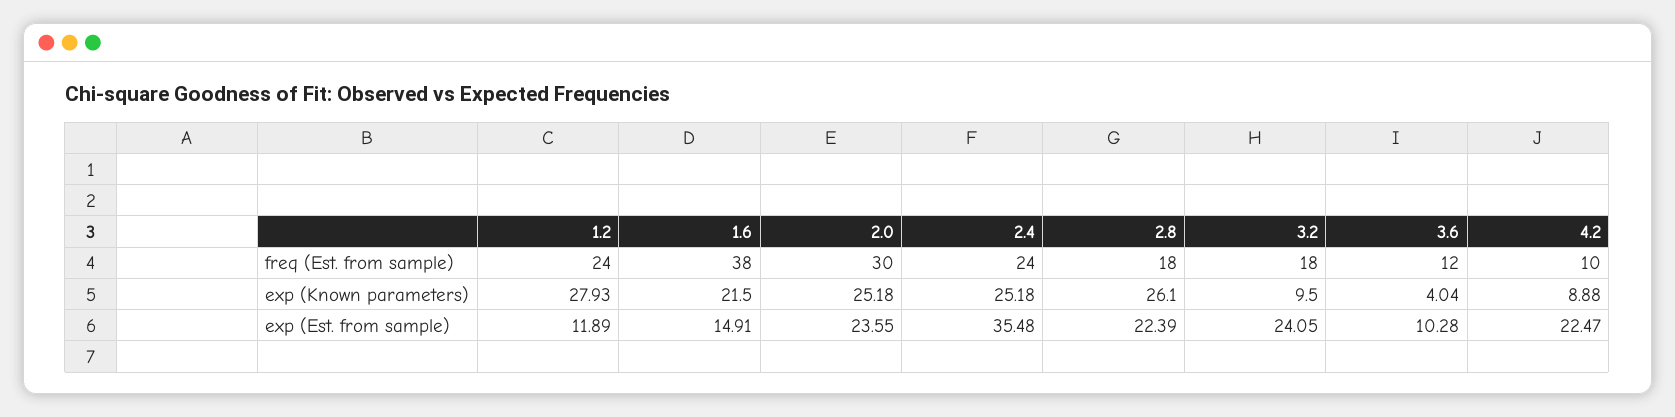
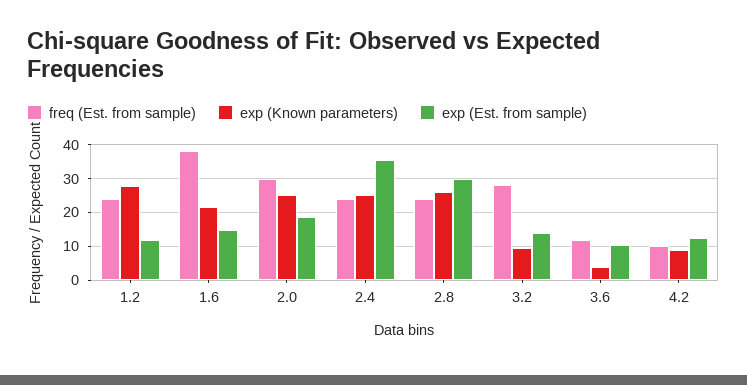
  {
    "freq (Est. from sample)": {
      "1.2": 24,
      "1.6": 38,
      "2.0": 30,
      "2.4": 24,
-     "2.8": 18,
+     "2.8": 24,
-     "3.2": 18,
+     "3.2": 28,
      "3.6": 12,
      "4.2": 10
    },
    "exp (Known parameters)": {
      "1.2": 27.93,
      "1.6": 21.5,
      "2.0": 25.18,
      "2.4": 25.18,
      "2.8": 26.1,
      "3.2": 9.5,
      "3.6": 4.04,
      "4.2": 8.88
    },
    "exp (Est. from sample)": {
      "1.2": 11.89,
      "1.6": 14.91,
-     "2.0": 23.55,
+     "2.0": 18,
      "2.4": 35.48,
-     "2.8": 22.39,
+     "2.8": 30,
-     "3.2": 24.05,
+     "3.2": 14,
      "3.6": 10.28,
-     "4.2": 22.47
+     "4.2": 12
    }
  }

